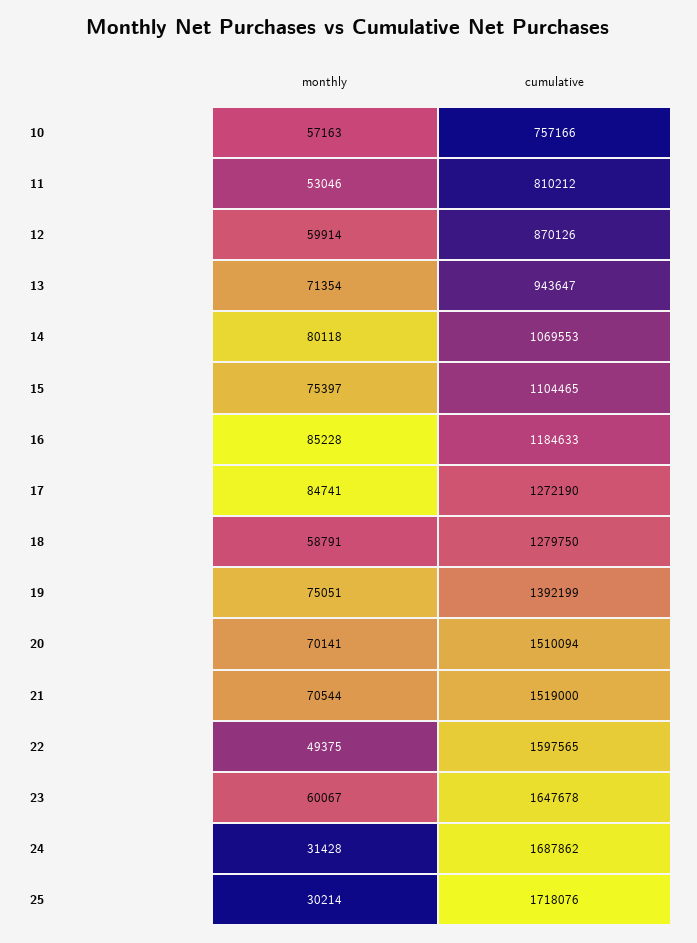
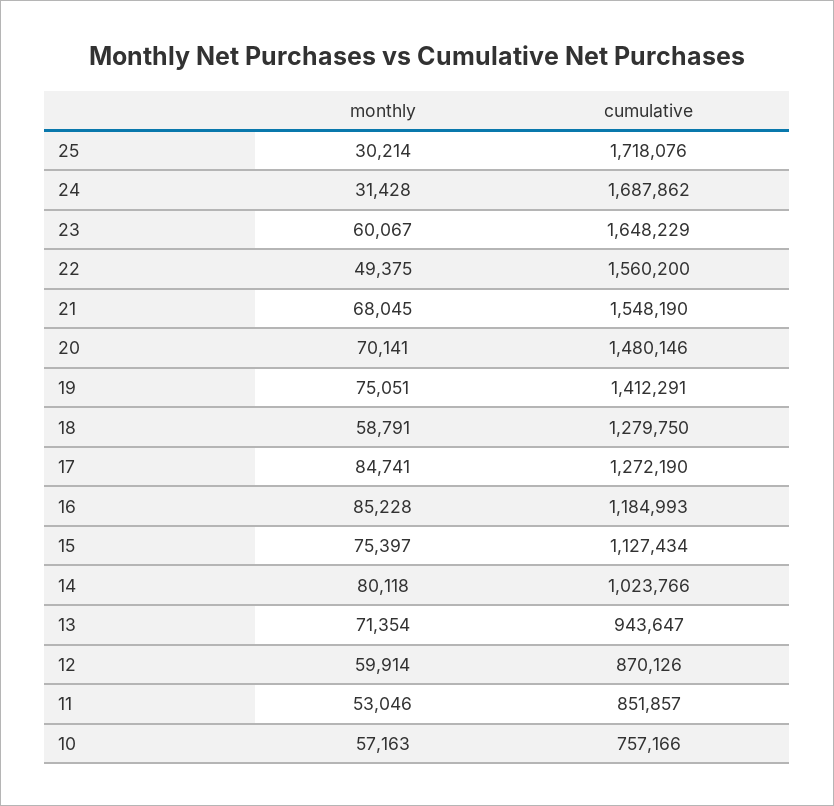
  {
    "monthly": {
      "10": 57163,
      "11": 53046,
      "12": 59914,
      "13": 71354,
      "14": 80118,
      "15": 75397,
      "16": 85228,
      "17": 84741,
      "18": 58791,
      "19": 75051,
      "20": 70141,
-     "21": 70544,
+     "21": 68045,
      "22": 49375,
      "23": 60067,
      "24": 31428,
      "25": 30214
    },
    "cumulative": {
      "10": 757166,
-     "11": 810212,
+     "11": 851857,
      "12": 870126,
      "13": 943647,
-     "14": 1069553,
+     "14": 1023766,
-     "15": 1104465,
+     "15": 1127434,
-     "16": 1184633,
+     "16": 1184993,
      "17": 1272190,
      "18": 1279750,
-     "19": 1392199,
+     "19": 1412291,
-     "20": 1510094,
+     "20": 1480146,
-     "21": 1519000,
+     "21": 1548190,
-     "22": 1597565,
+     "22": 1560200,
-     "23": 1647678,
+     "23": 1648229,
      "24": 1687862,
      "25": 1718076
    }
  }

